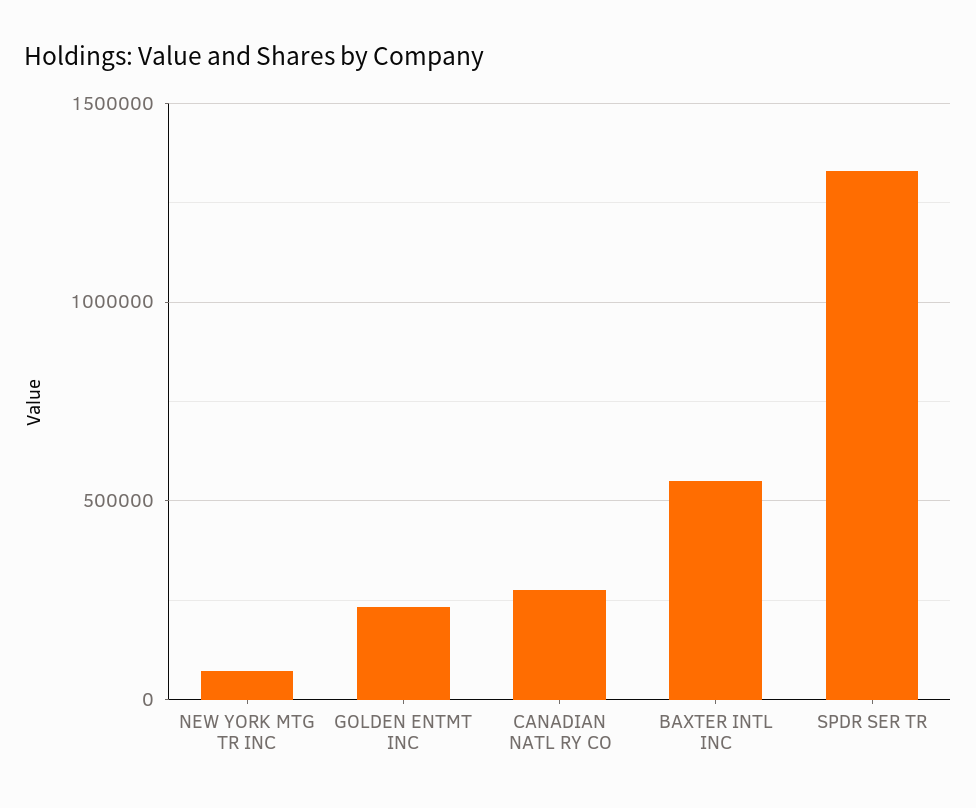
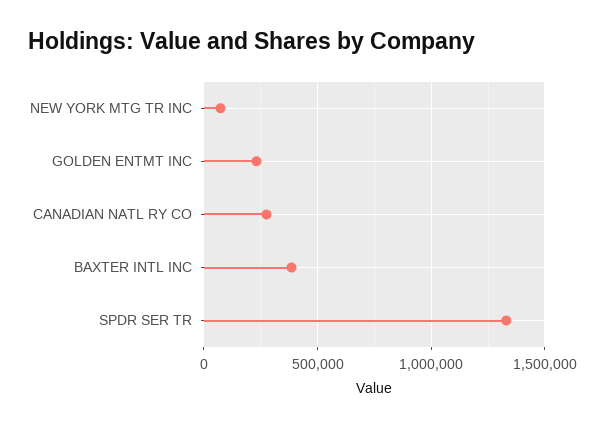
  {
    "NEW YORK MTG TR INC": 50000,
    "GOLDEN ENTMT INC": 250000,
    "CANADIAN NATL RY CO": 300000,
-   "BAXTER INTL INC": 550000,
+   "BAXTER INTL INC": 400000,
    "SPDR SER TR": 1350000
  }

